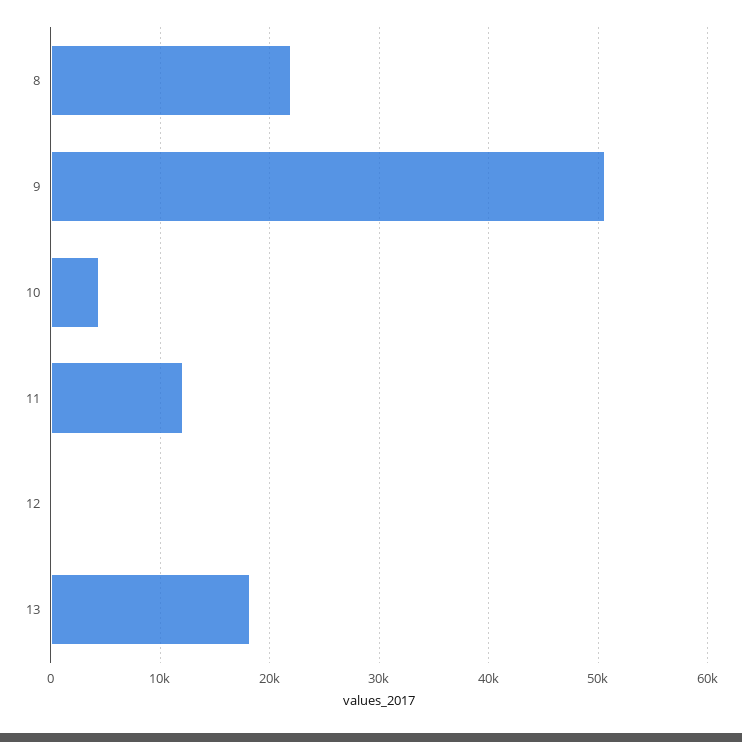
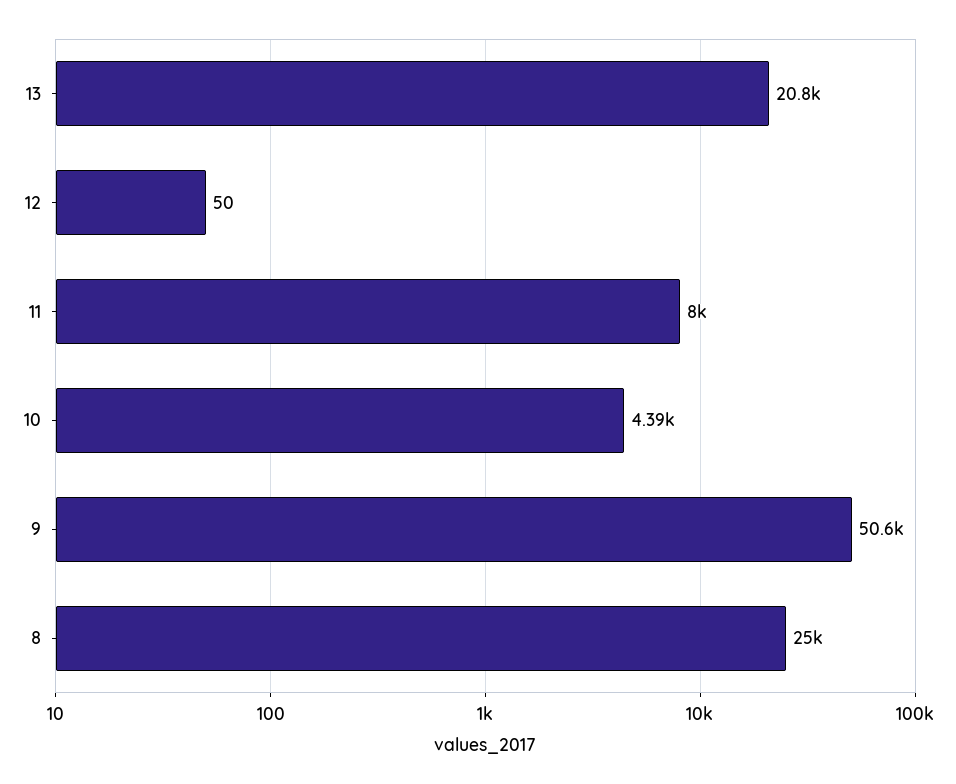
  {
-   "8": 22000,
+   "8": 25000,
    "9": 50600,
    "10": 4390,
-   "11": 12000,
+   "11": 8000,
    "12": 50,
-   "13": 18000
+   "13": 20800
  }

